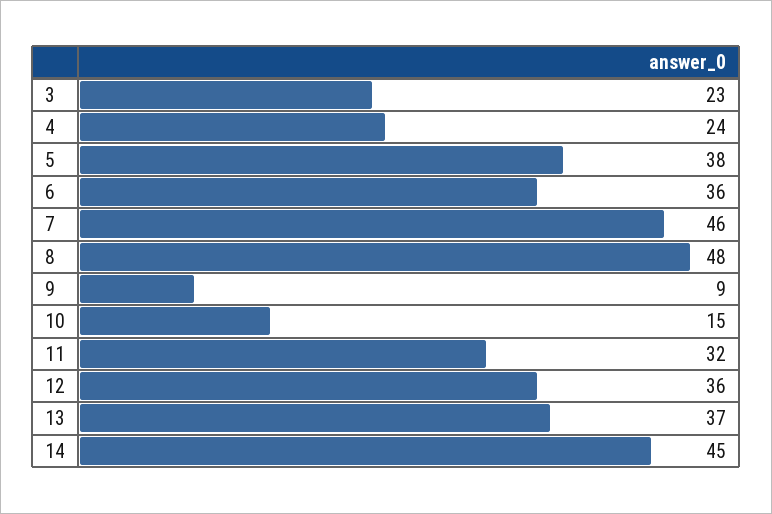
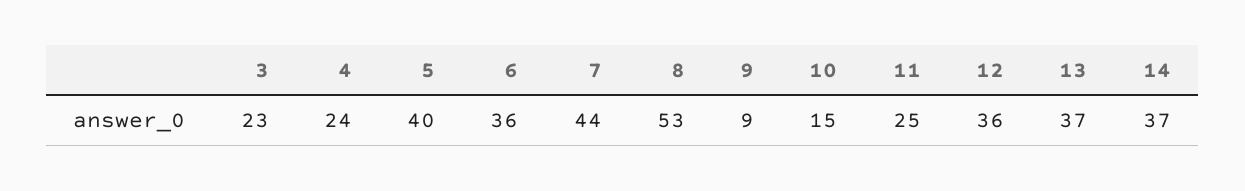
  {
    "3": 23,
    "4": 24,
-   "5": 38,
+   "5": 40,
    "6": 36,
-   "7": 46,
+   "7": 44,
-   "8": 48,
+   "8": 53,
    "9": 9,
    "10": 15,
-   "11": 32,
+   "11": 25,
    "12": 36,
    "13": 37,
-   "14": 45
+   "14": 37
  }

